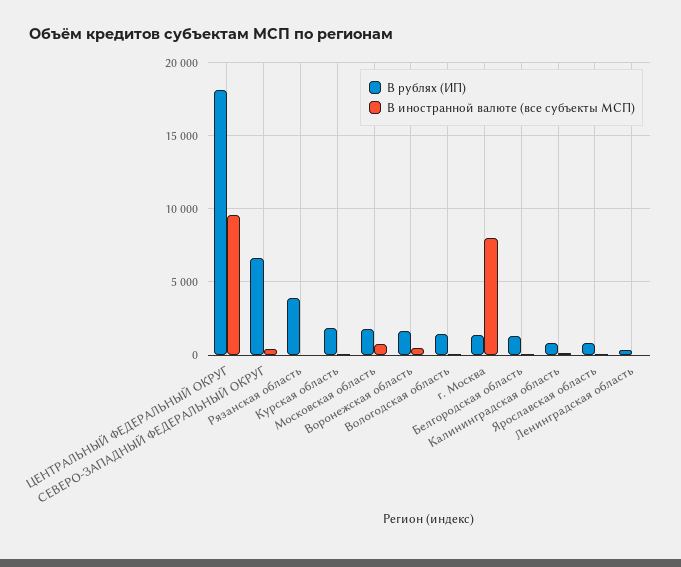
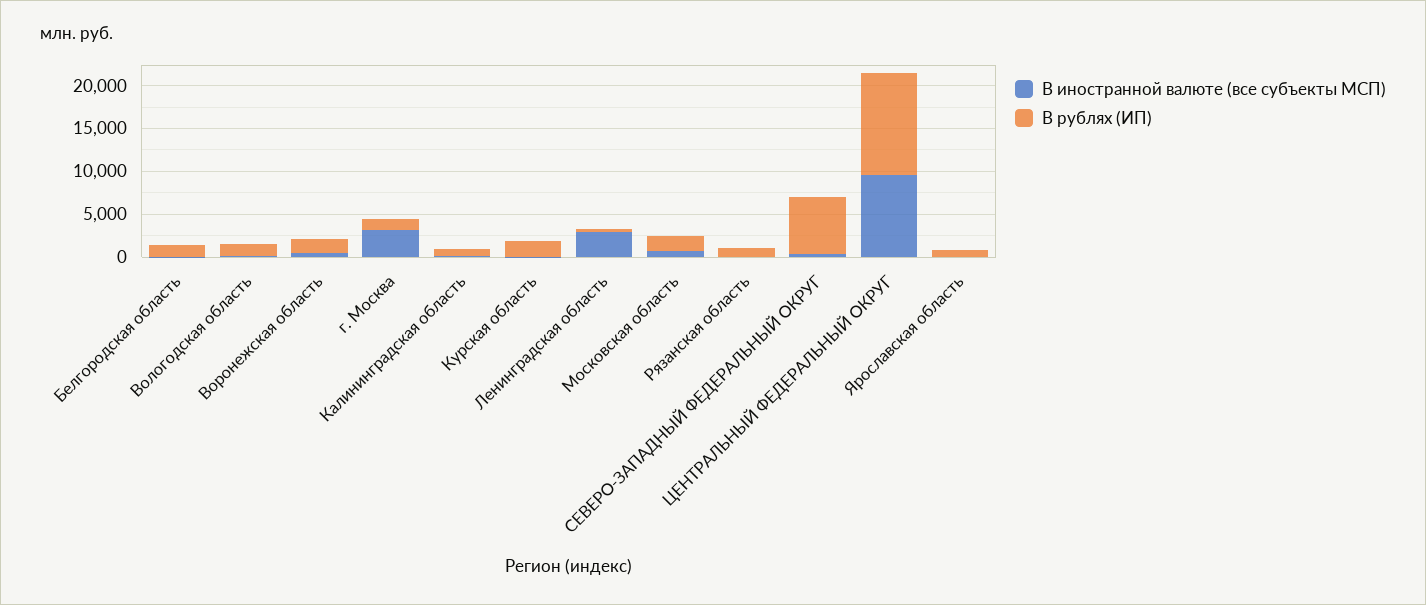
  {
    "В рублях (ИП)": {
-     "ЦЕНТРАЛЬНЫЙ ФЕДЕРАЛЬНЫЙ ОКРУГ": 18000,
+     "ЦЕНТРАЛЬНЫЙ ФЕДЕРАЛЬНЫЙ ОКРУГ": 12000,
      "СЕВЕРО-ЗАПАДНЫЙ ФЕДЕРАЛЬНЫЙ ОКРУГ": 6500,
-     "Рязанская область": 4000,
+     "Рязанская область": 1000,
      "Курская область": 2000,
      "Московская область": 2000,
      "Воронежская область": 1500,
      "Вологодская область": 1500,
      "г. Москва": 1500,
      "Белгородская область": 1500,
      "Калининградская область": 1000,
      "Ярославская область": 1000,
      "Ленинградская область": 500
    },
    "В иностранной валюте (все субъекты МСП)": {
      "ЦЕНТРАЛЬНЫЙ ФЕДЕРАЛЬНЫЙ ОКРУГ": 9500,
      "СЕВЕРО-ЗАПАДНЫЙ ФЕДЕРАЛЬНЫЙ ОКРУГ": 500,
      "Рязанская область": 0,
      "Курская область": 0,
      "Московская область": 500,
      "Воронежская область": 500,
      "Вологодская область": 0,
-     "г. Москва": 8000,
+     "г. Москва": 3000,
      "Белгородская область": 0,
      "Калининградская область": 0,
      "Ярославская область": 0,
-     "Ленинградская область": 0
+     "Ленинградская область": 3000
    }
  }

